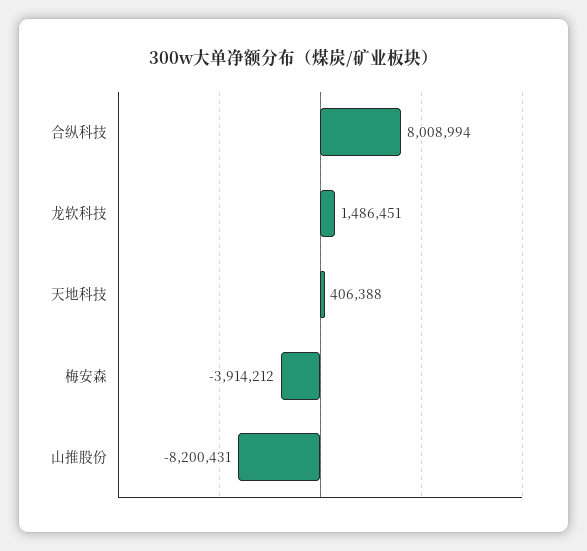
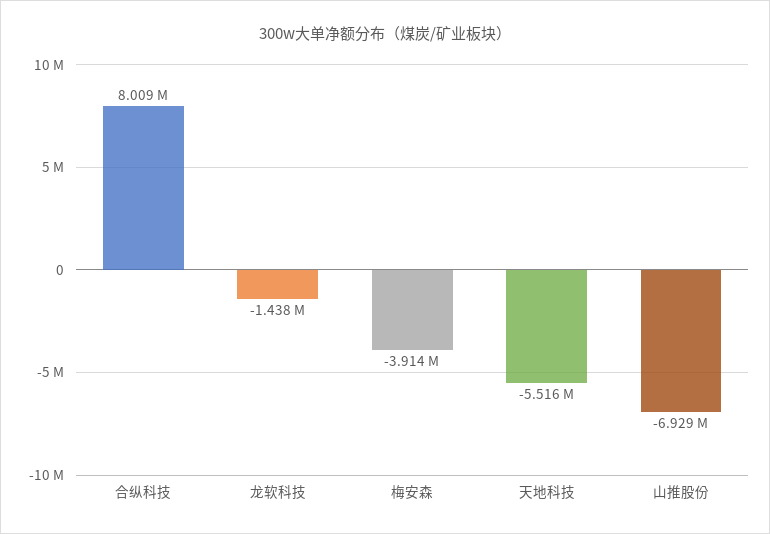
  {
    "合纵科技": 8008994,
-   "龙软科技": 1486451,
+   "龙软科技": -1438000,
-   "天地科技": 406388,
+   "天地科技": -5516000,
    "梅安森": -3914212,
-   "山推股份": -8200431
+   "山推股份": -6929000
  }

